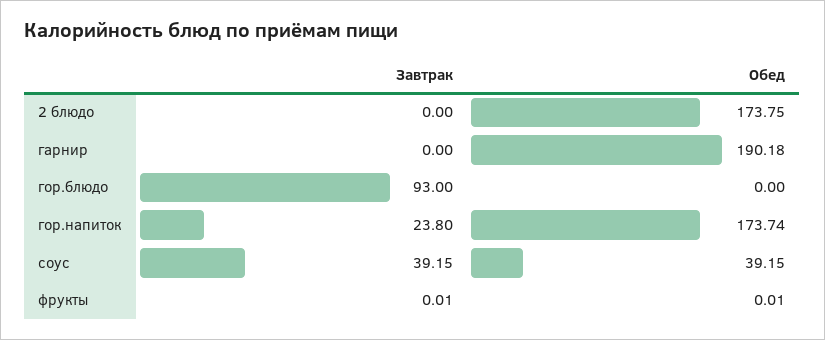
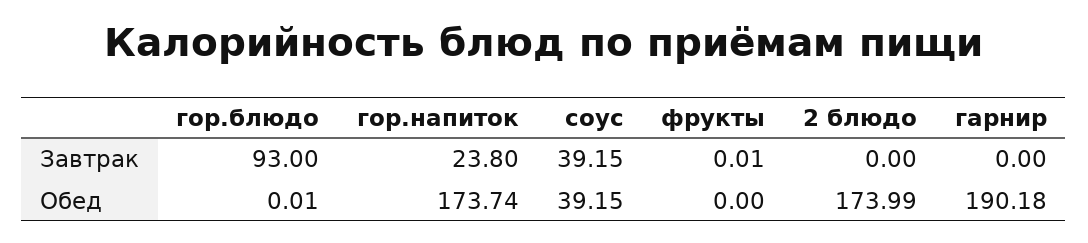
  {
    "Завтрак": {
      "2 блюдо": 0,
      "гарнир": 0,
      "гор.блюдо": 93,
      "гор.напиток": 23.8,
      "соус": 39.15,
      "фрукты": 0.01
    },
    "Обед": {
-     "2 блюдо": 173.75,
+     "2 блюдо": 173.99,
      "гарнир": 190.18,
-     "гор.блюдо": 0,
+     "гор.блюдо": 0.01,
      "гор.напиток": 173.74,
      "соус": 39.15,
-     "фрукты": 0.01
+     "фрукты": 0
    }
  }

